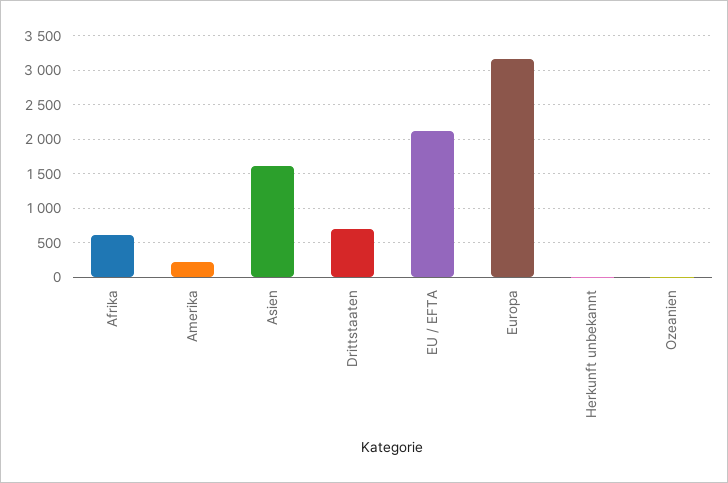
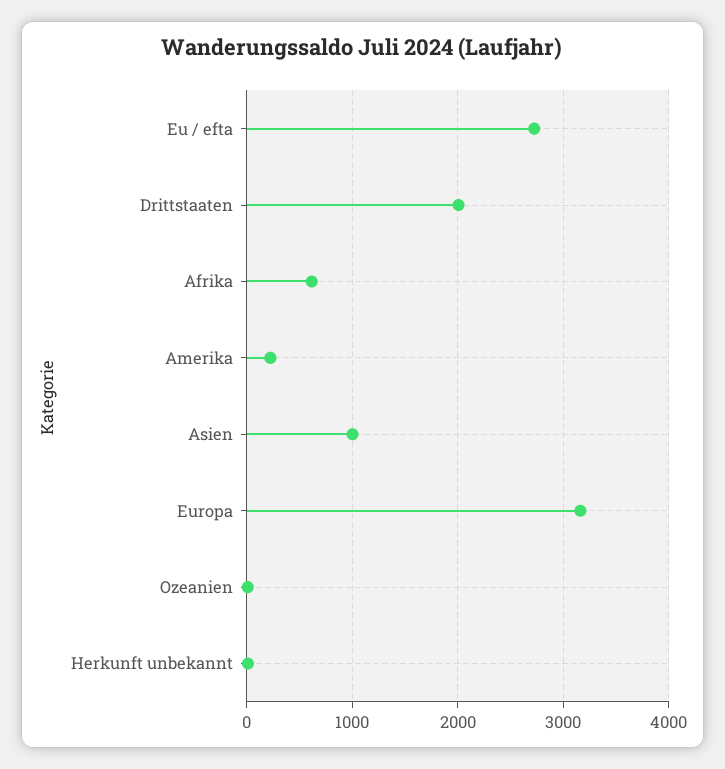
  {
    "Afrika": 600,
    "Amerika": 200,
-   "Asien": 1600,
+   "Asien": 1000,
-   "Drittstaaten": 700,
+   "Drittstaaten": 2000,
-   "EU / EFTA": 2100,
+   "EU / EFTA": 2700,
    "Europa": 3200,
    "Herkunft unbekannt": 0,
    "Ozeanien": 0
  }

